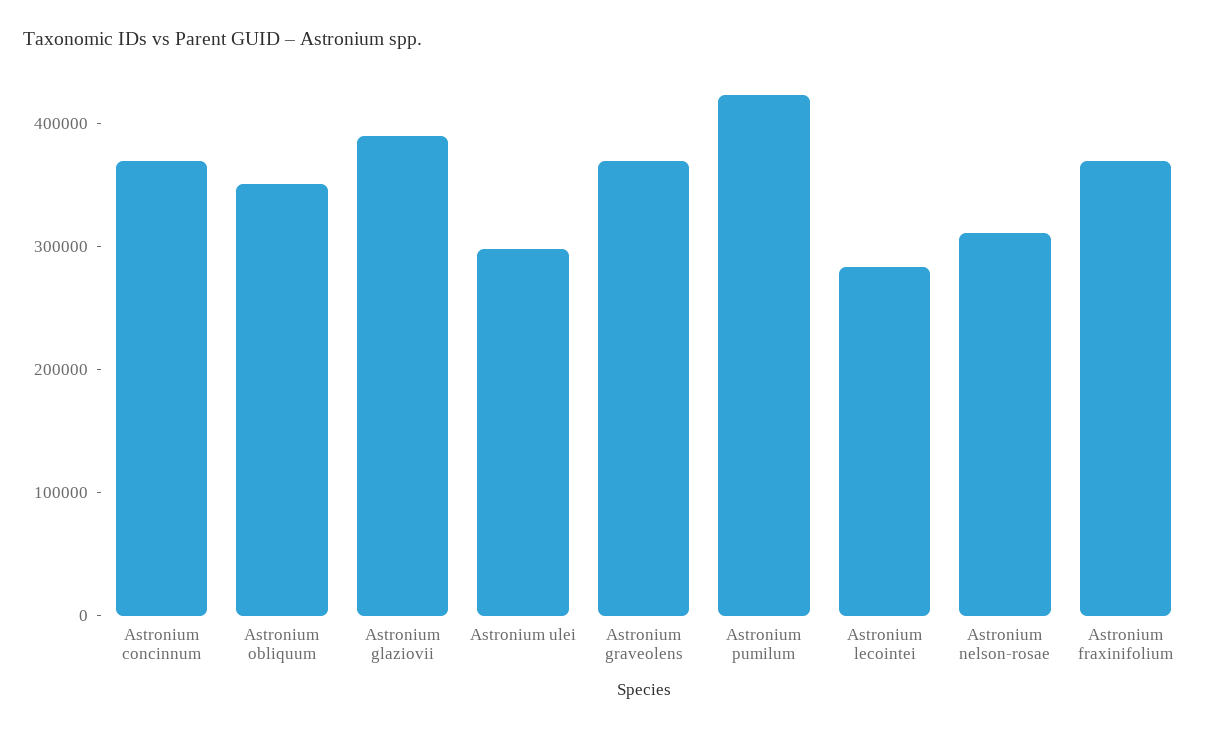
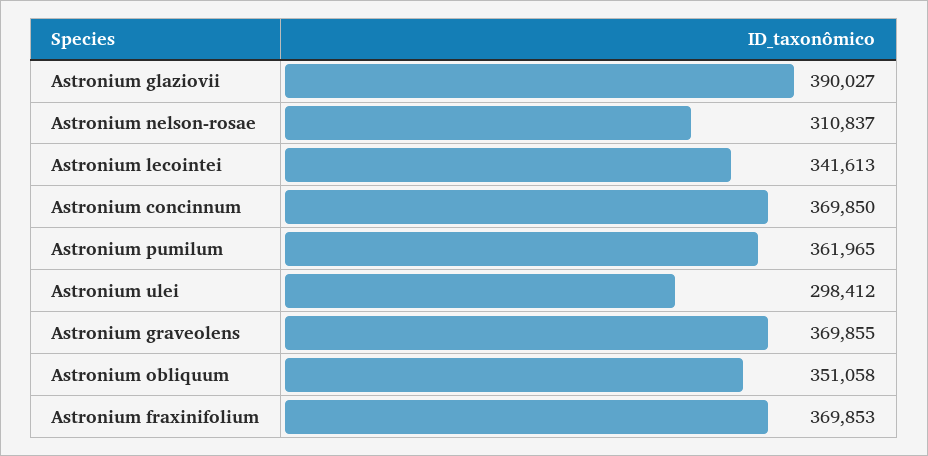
  {
    "Astronium concinnum": 369850,
    "Astronium obliquum": 351058,
    "Astronium glaziovii": 390027,
    "Astronium ulei": 298412,
    "Astronium graveolens": 369855,
-   "Astronium pumilum": 420000,
+   "Astronium pumilum": 361965,
-   "Astronium lecointei": 280000,
+   "Astronium lecointei": 341613,
    "Astronium nelson-rosae": 310837,
    "Astronium fraxinifolium": 369853
  }

